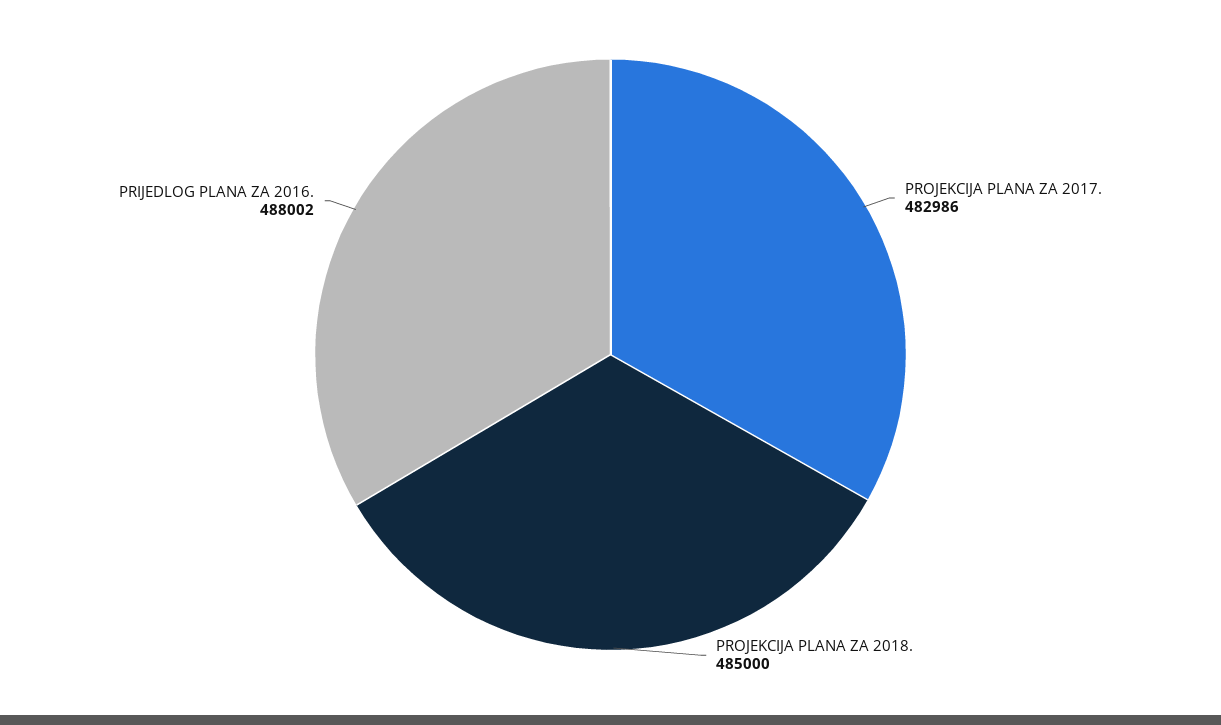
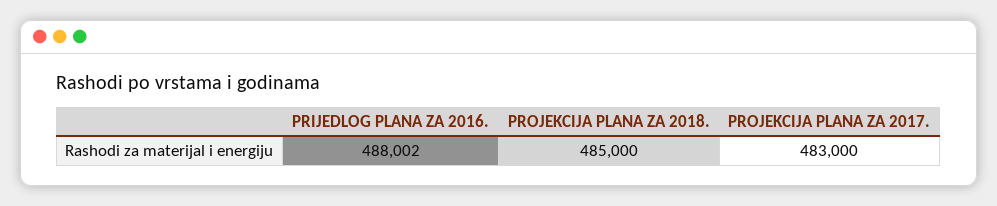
  {
-   "PROJEKCIJA PLANA ZA 2017.": 482986,
+   "PROJEKCIJA PLANA ZA 2017.": 483000,
    "PROJEKCIJA PLANA ZA 2018.": 485000,
    "PRIJEDLOG PLANA ZA 2016.": 488002
  }

